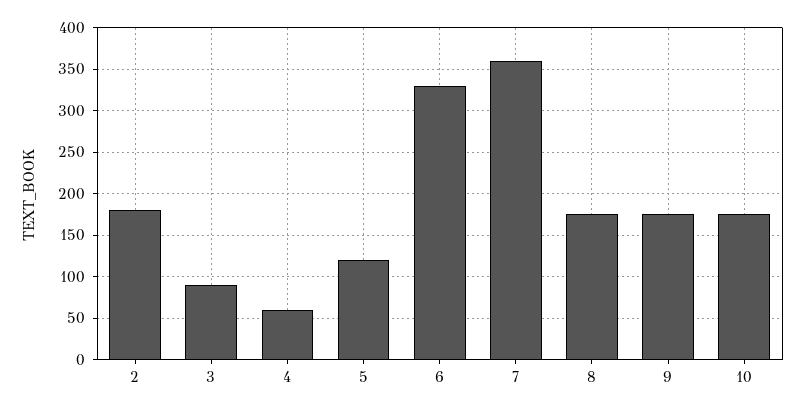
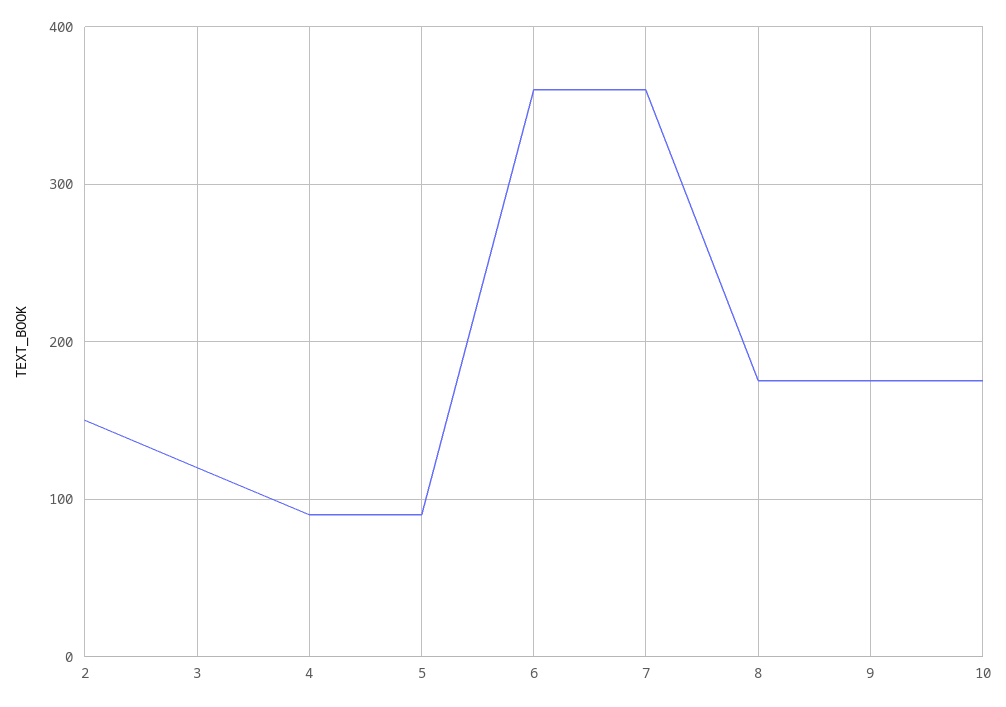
  {
-   "2": 180,
+   "2": 150,
-   "3": 90,
+   "3": 120,
-   "4": 60,
+   "4": 90,
-   "5": 120,
+   "5": 90,
-   "6": 330,
+   "6": 360,
    "7": 360,
    "8": 180,
    "9": 180,
    "10": 180
  }

